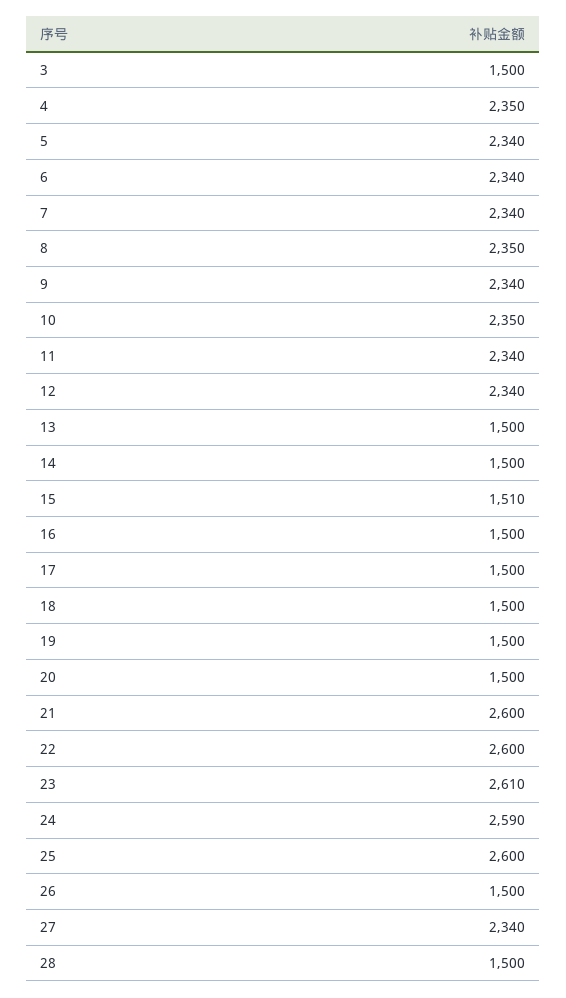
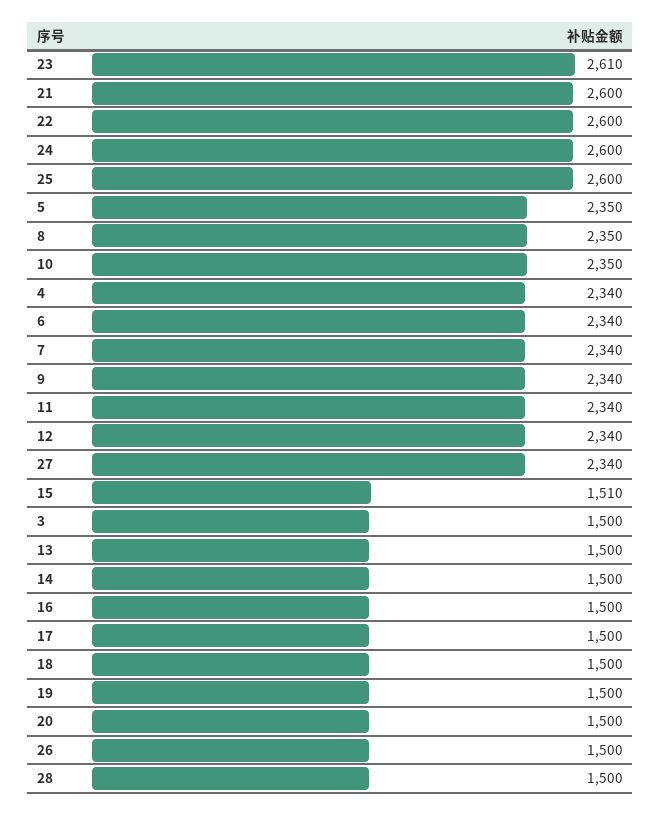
  {
    "3": 1500,
-   "4": 2350,
+   "4": 2340,
-   "5": 2340,
+   "5": 2350,
    "6": 2340,
    "7": 2340,
    "8": 2350,
    "9": 2340,
    "10": 2350,
    "11": 2340,
    "12": 2340,
    "13": 1500,
    "14": 1500,
    "15": 1510,
    "16": 1500,
    "17": 1500,
    "18": 1500,
    "19": 1500,
    "20": 1500,
    "21": 2600,
    "22": 2600,
    "23": 2610,
-   "24": 2590,
+   "24": 2600,
    "25": 2600,
    "26": 1500,
    "27": 2340,
    "28": 1500
  }

